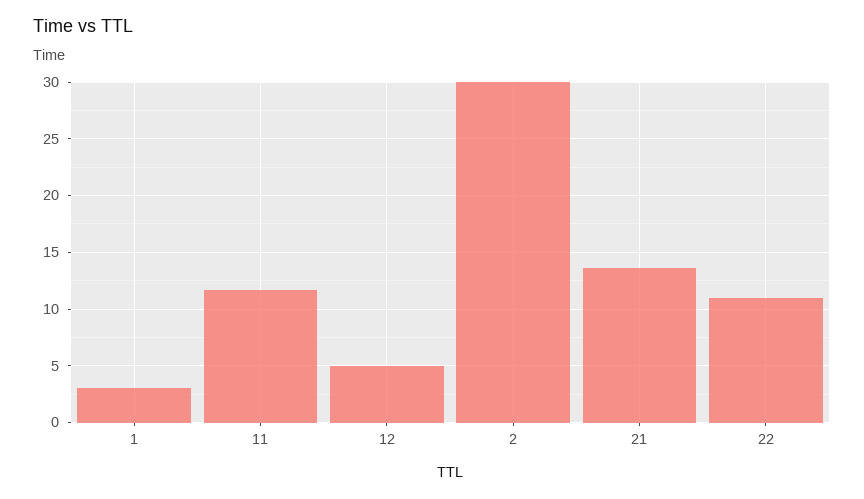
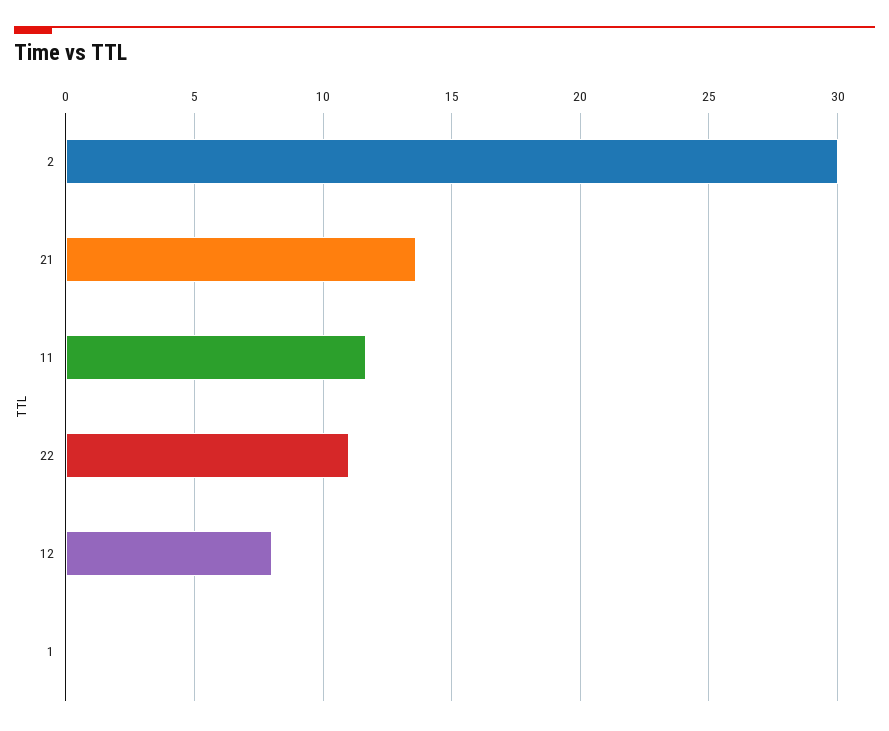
  {
-   "1": 3,
+   "1": 0,
    "11": 11.5,
-   "12": 5,
+   "12": 8,
    "2": 30,
    "21": 13.5,
    "22": 11
  }

